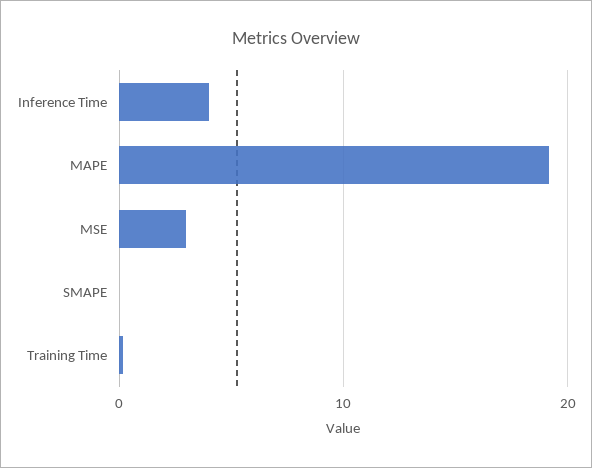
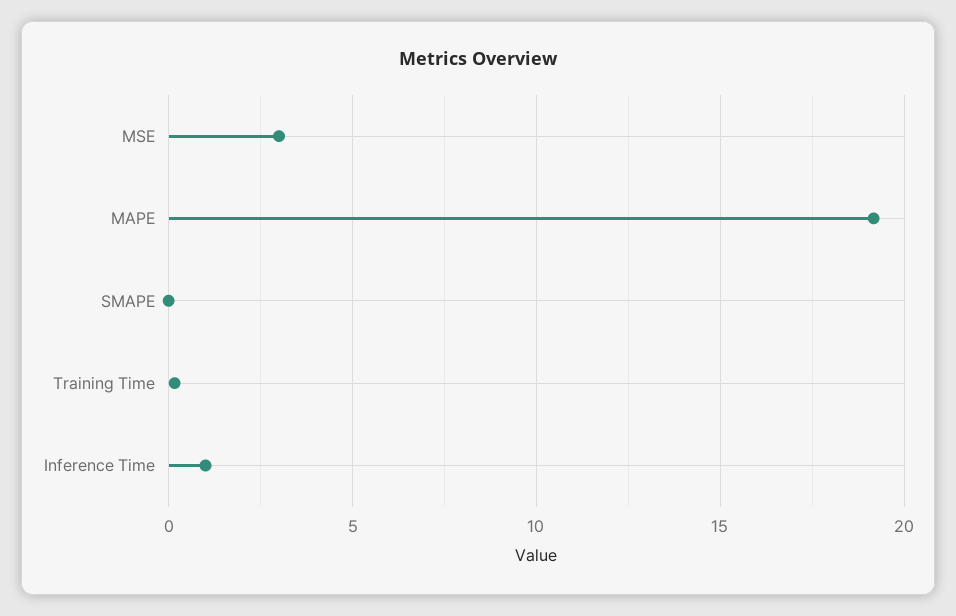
  {
-   "Inference Time": 4,
+   "Inference Time": 1,
    "MAPE": 19,
    "MSE": 3,
    "SMAPE": 0,
    "Training Time": 0
  }

